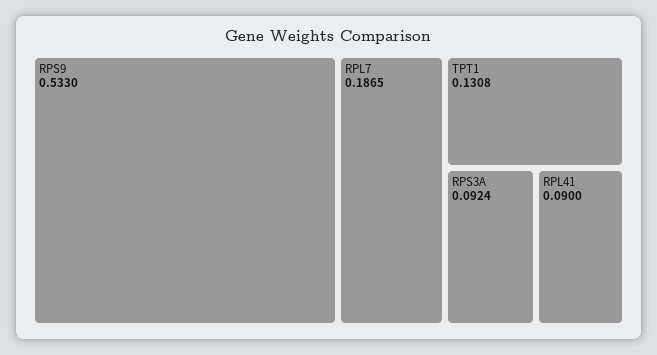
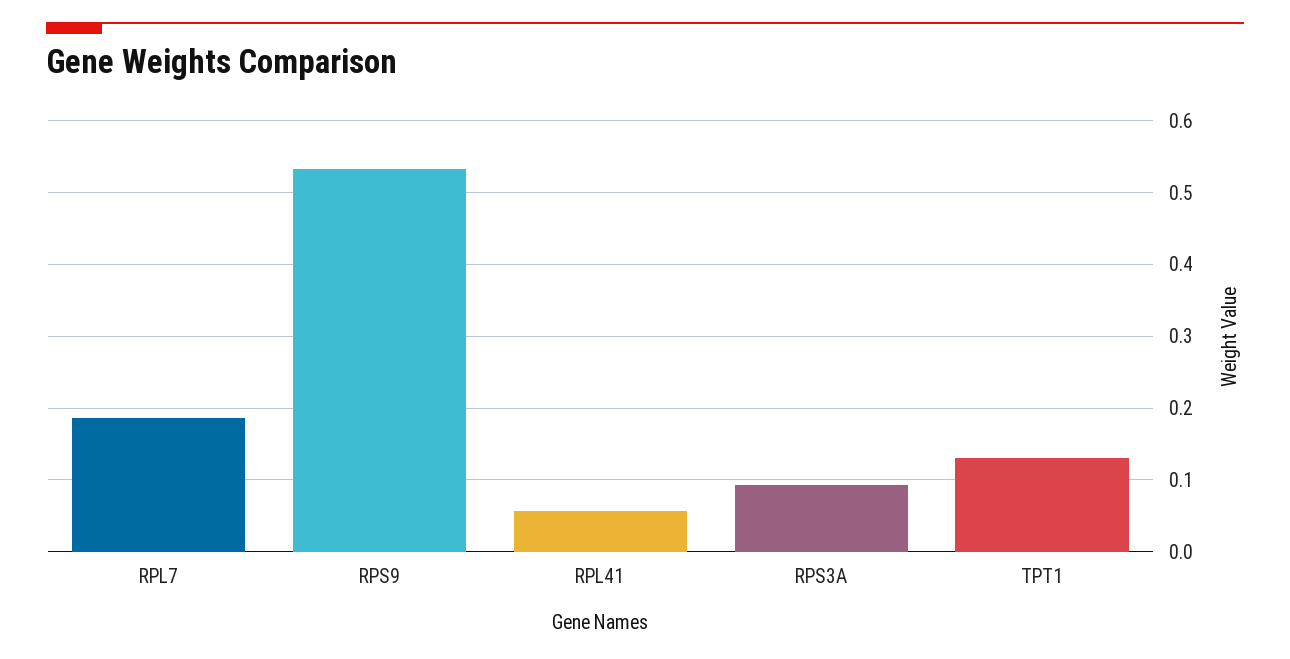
  {
    "RPS9": 0.533,
    "RPL7": 0.1865,
    "TPT1": 0.1308,
    "RPS3A": 0.0924,
-   "RPL41": 0.09
+   "RPL41": 0.06
  }

